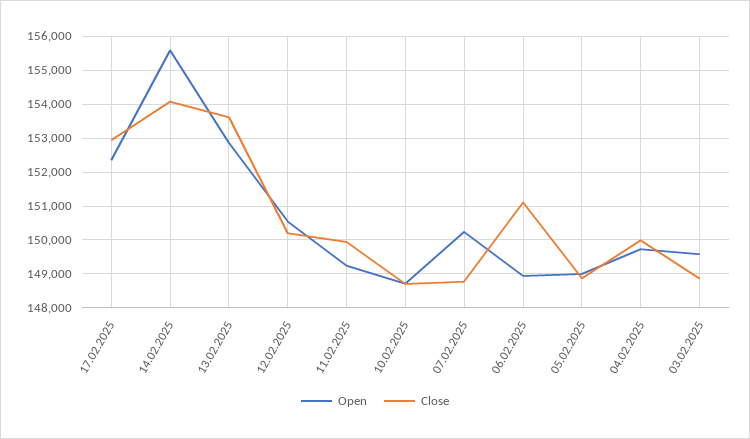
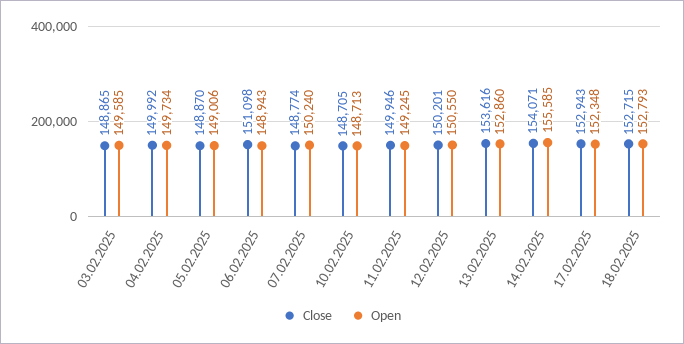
  {
    "Open": {
      "17.02.2025": 152348,
      "14.02.2025": 155585,
      "13.02.2025": 152860,
      "12.02.2025": 150550,
      "11.02.2025": 149245,
      "10.02.2025": 148713,
      "07.02.2025": 150240,
      "06.02.2025": 148943,
      "05.02.2025": 149006,
      "04.02.2025": 149734,
-     "03.02.2025": 149585
+     "03.02.2025": 149585,
+     "18.02.2025": 152793
    },
    "Close": {
      "17.02.2025": 152943,
      "14.02.2025": 154071,
      "13.02.2025": 153616,
      "12.02.2025": 150201,
      "11.02.2025": 149946,
      "10.02.2025": 148705,
      "07.02.2025": 148774,
      "06.02.2025": 151098,
      "05.02.2025": 148870,
      "04.02.2025": 149992,
-     "03.02.2025": 148865
+     "03.02.2025": 148865,
+     "18.02.2025": 152715
    }
  }

